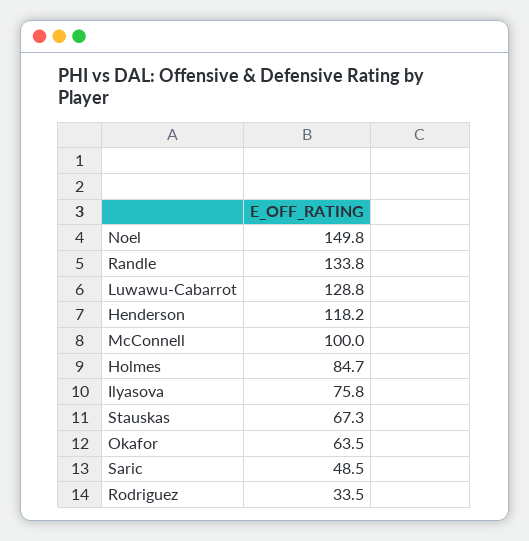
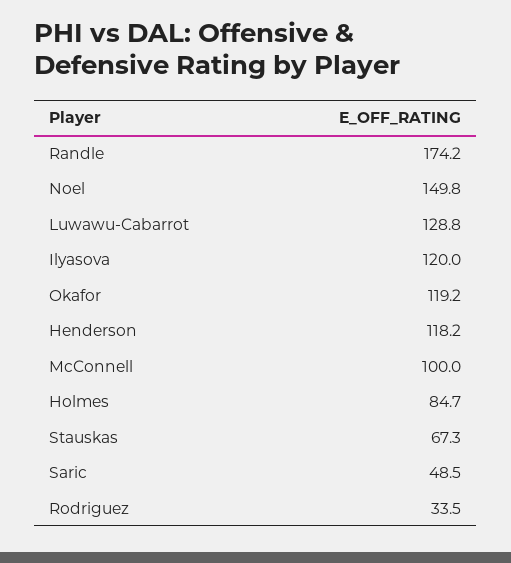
  {
    "Noel": 149.8,
-   "Randle": 133.8,
+   "Randle": 174.2,
    "Luwawu-Cabarrot": 128.8,
    "Henderson": 118.2,
    "McConnell": 100,
    "Holmes": 84.7,
-   "Ilyasova": 75.8,
+   "Ilyasova": 120,
    "Stauskas": 67.3,
-   "Okafor": 63.5,
+   "Okafor": 119.2,
    "Saric": 48.5,
    "Rodriguez": 33.5
  }

